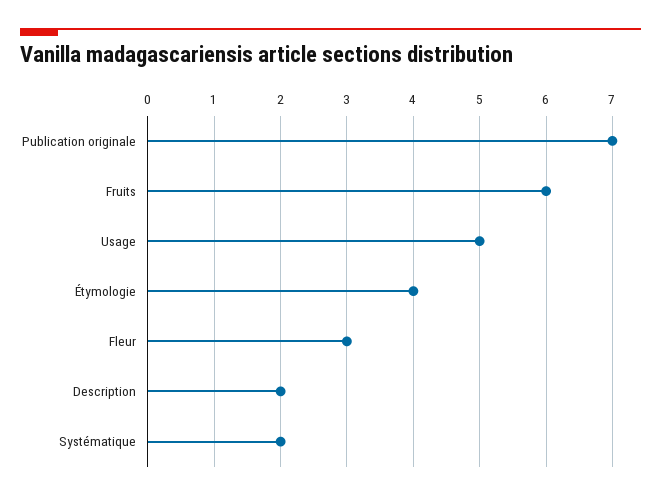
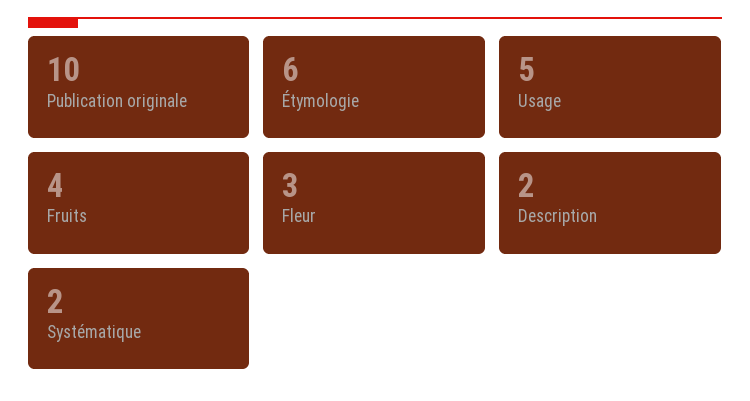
  {
-   "Publication originale": 7,
+   "Publication originale": 10,
-   "Fruits": 6,
+   "Fruits": 4,
    "Usage": 5,
-   "Étymologie": 4,
+   "Étymologie": 6,
    "Fleur": 3,
    "Description": 2,
    "Systématique": 2
  }

